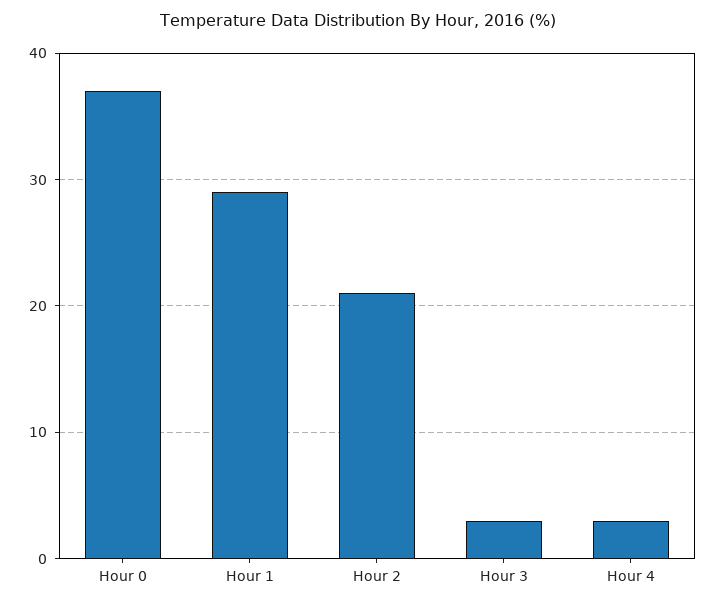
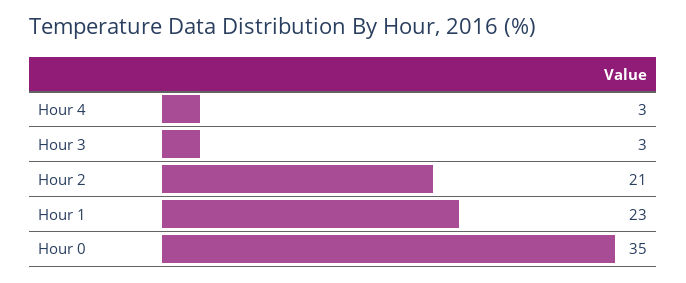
  {
-   "Hour 0": 37,
+   "Hour 0": 35,
-   "Hour 1": 29,
+   "Hour 1": 23,
    "Hour 2": 21,
    "Hour 3": 3,
    "Hour 4": 3
  }

